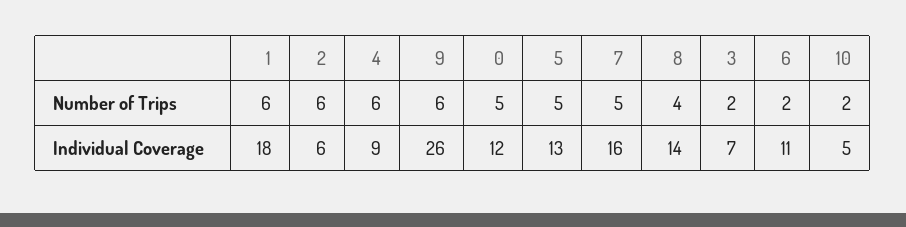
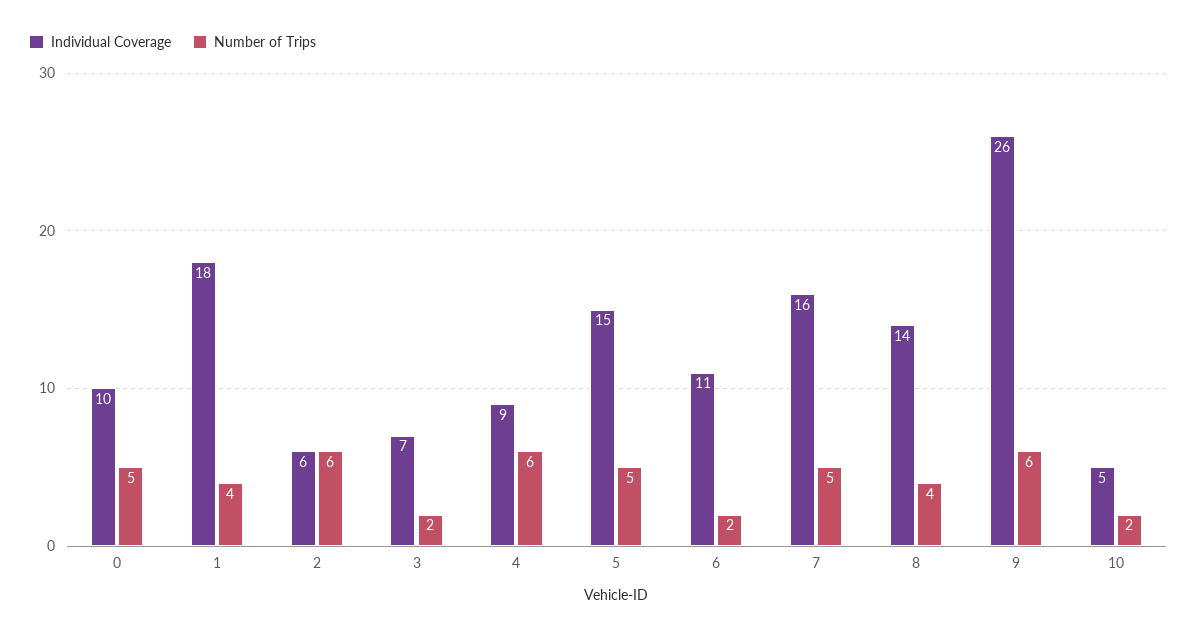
  {
    "Number of Trips": {
-     "1": 6,
+     "1": 4,
      "2": 6,
      "4": 6,
      "9": 6,
      "0": 5,
      "5": 5,
      "7": 5,
      "8": 4,
      "3": 2,
      "6": 2,
      "10": 2
    },
    "Individual Coverage": {
      "1": 18,
      "2": 6,
      "4": 9,
      "9": 26,
-     "0": 12,
+     "0": 10,
-     "5": 13,
+     "5": 15,
      "7": 16,
      "8": 14,
      "3": 7,
      "6": 11,
      "10": 5
    }
  }

